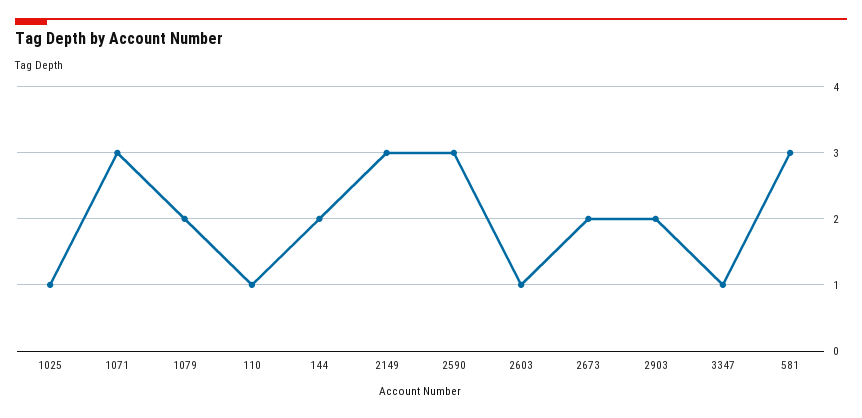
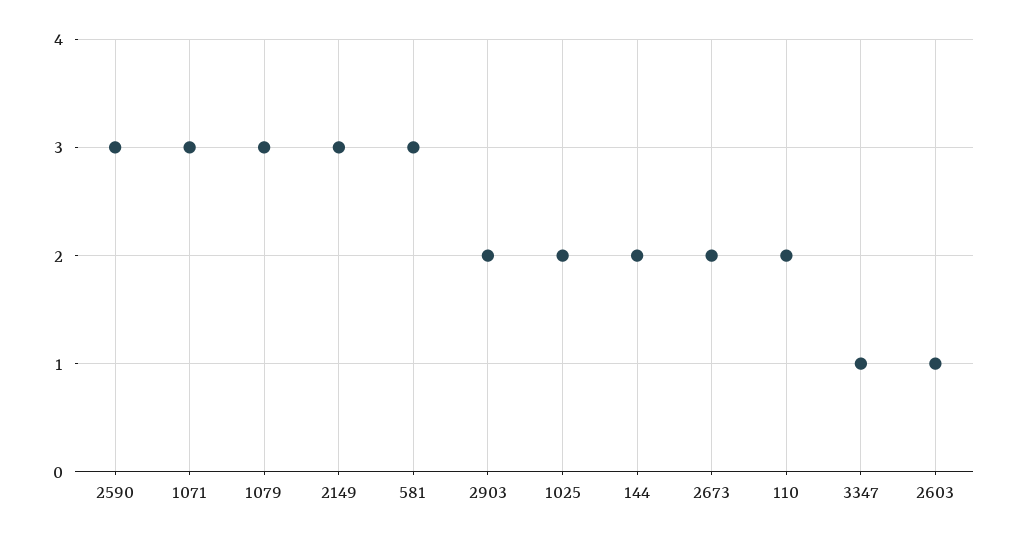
  {
-   "1025": 1,
+   "1025": 2,
    "1071": 3,
-   "1079": 2,
+   "1079": 3,
-   "110": 1,
+   "110": 2,
    "144": 2,
    "2149": 3,
    "2590": 3,
    "2603": 1,
    "2673": 2,
    "2903": 2,
    "3347": 1,
    "581": 3
  }

